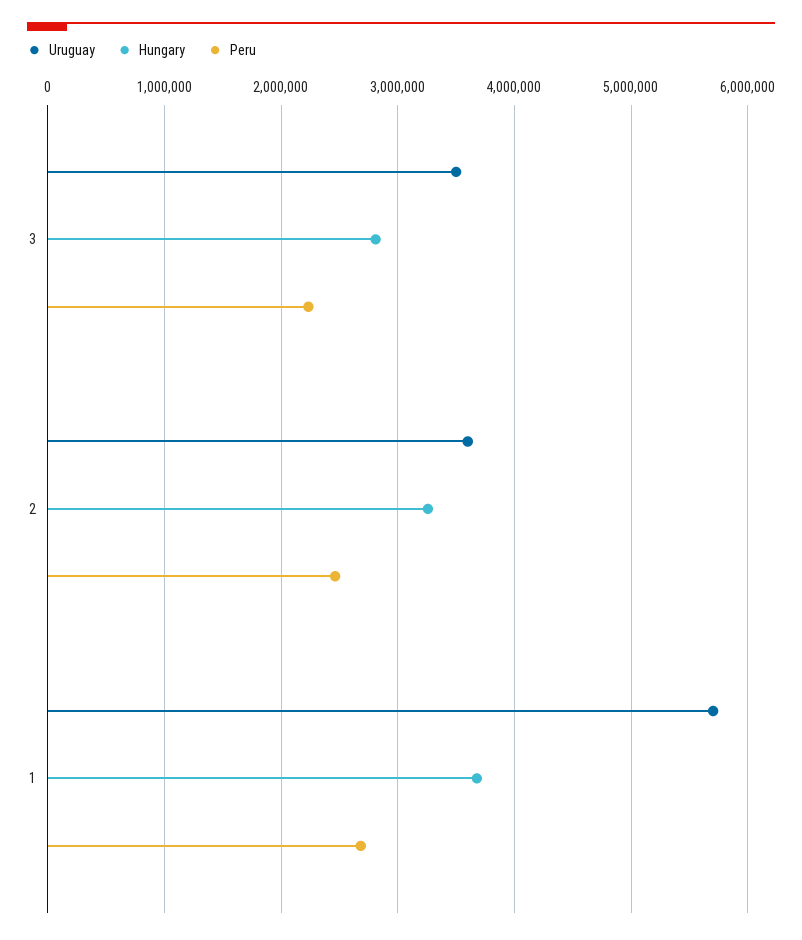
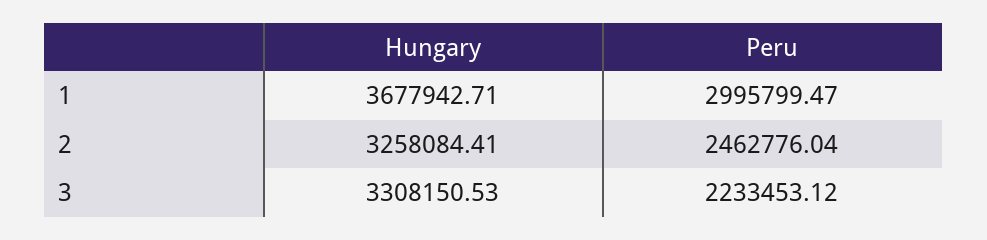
  {
-   "Uruguay": {
-     "3": 3500000,
-     "2": 3600000,
-     "1": 5700000
-   },
    "Hungary": {
-     "3": 2800000,
+     "3": 3308150.53,
      "2": 3258084.41,
      "1": 3677942.71
    },
    "Peru": {
      "3": 2233453.12,
      "2": 2462776.04,
-     "1": 2700000
+     "1": 2995799.47
    }
  }

